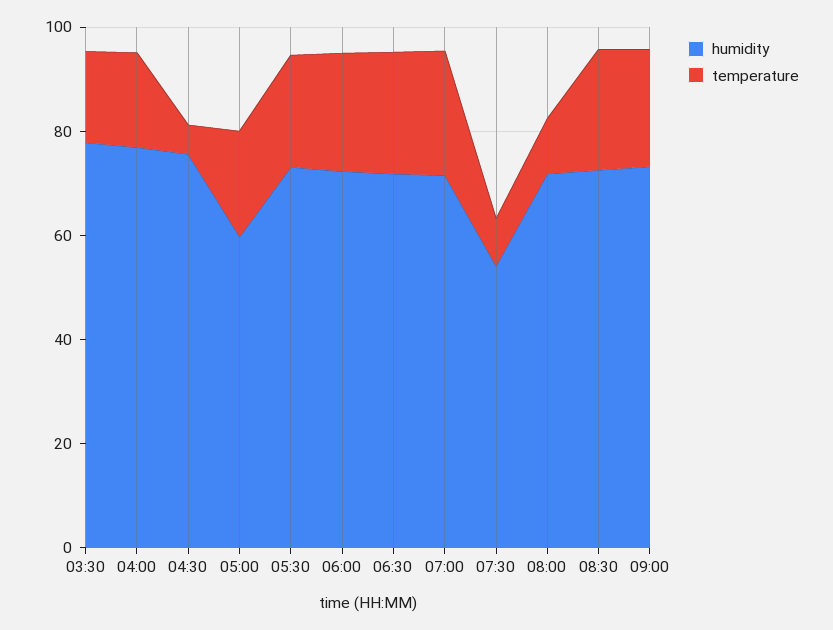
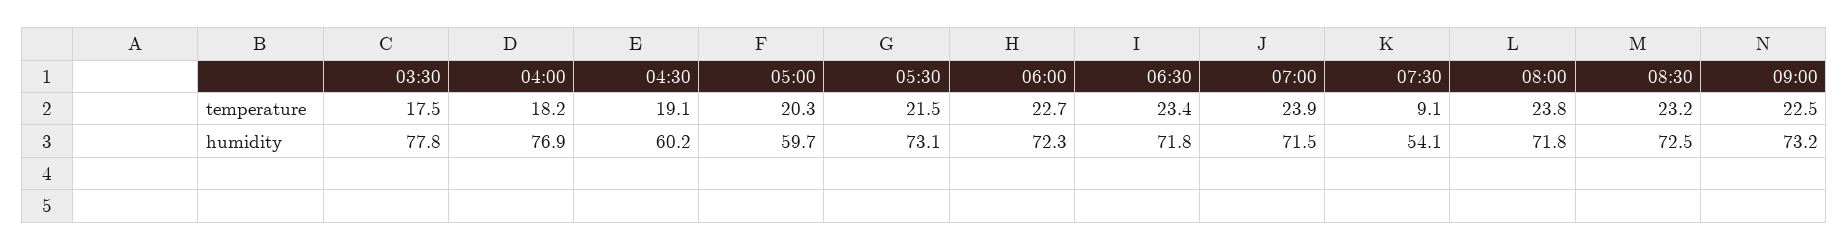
  {
    "humidity": {
      "03:30": 77.8,
      "04:00": 76.9,
-     "04:30": 75,
+     "04:30": 60.2,
      "05:00": 59.7,
      "05:30": 73.1,
      "06:00": 72.3,
      "06:30": 71.8,
      "07:00": 71.5,
      "07:30": 54.1,
      "08:00": 71.8,
      "08:30": 72.5,
      "09:00": 73.2
    },
    "temperature": {
      "03:30": 17.5,
      "04:00": 18.2,
-     "04:30": 5,
+     "04:30": 19.1,
      "05:00": 20.3,
      "05:30": 21.5,
      "06:00": 22.7,
      "06:30": 23.4,
      "07:00": 23.9,
      "07:30": 9.1,
-     "08:00": 10,
+     "08:00": 23.8,
      "08:30": 23.2,
      "09:00": 22.5
    }
  }

